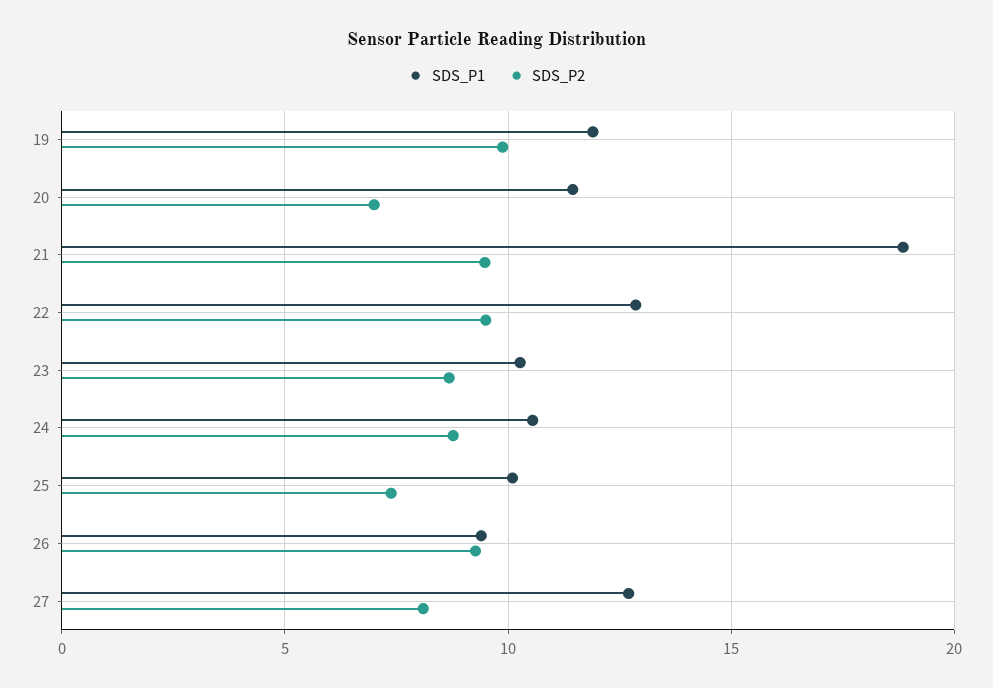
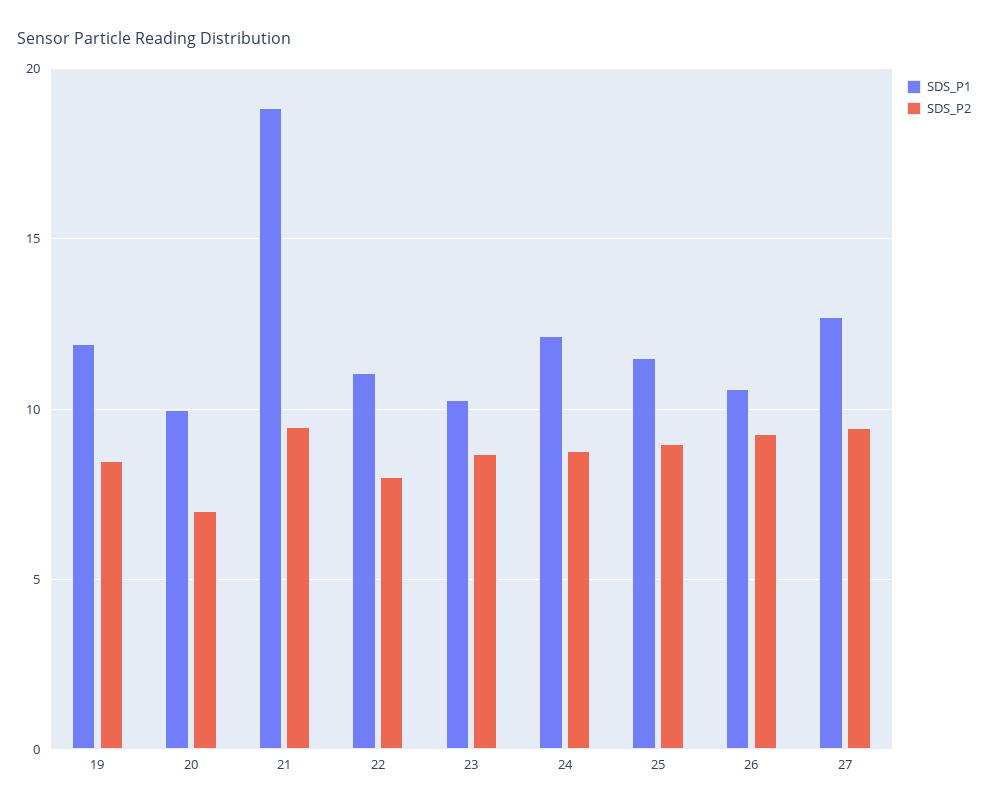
  {
    "SDS_P1": {
      "19": 12,
-     "20": 11.5,
+     "20": 10,
      "21": 19,
-     "22": 13,
+     "22": 11,
      "23": 10.5,
-     "24": 10.5,
+     "24": 12,
-     "25": 10,
+     "25": 11.5,
-     "26": 9.5,
+     "26": 10.5,
      "27": 12.5
    },
    "SDS_P2": {
-     "19": 10,
+     "19": 8.5,
      "20": 7,
      "21": 9.5,
-     "22": 9.5,
+     "22": 8,
      "23": 8.5,
      "24": 9,
-     "25": 7.5,
+     "25": 9,
      "26": 9.5,
-     "27": 8
+     "27": 9.5
    }
  }

